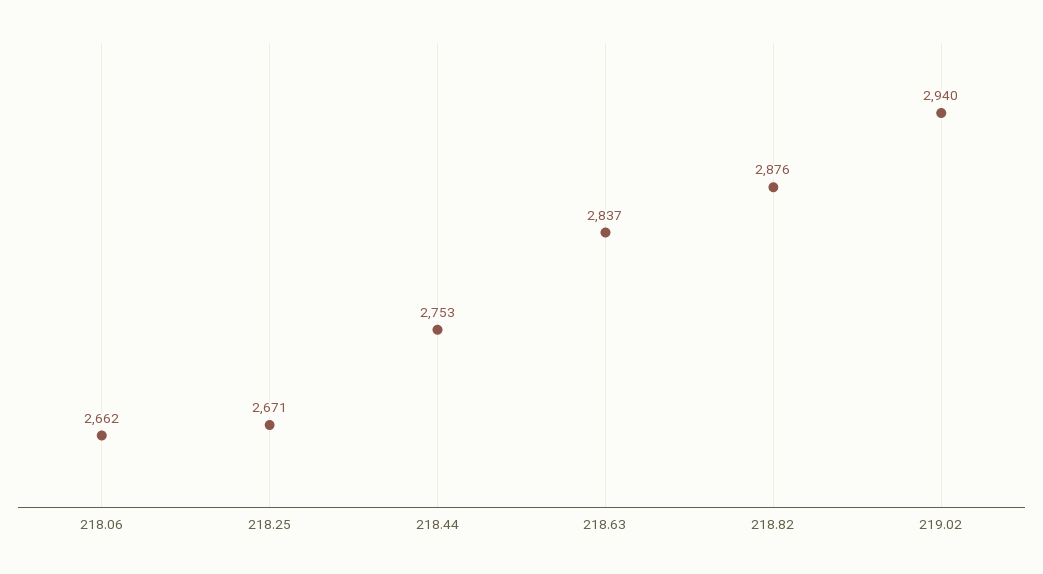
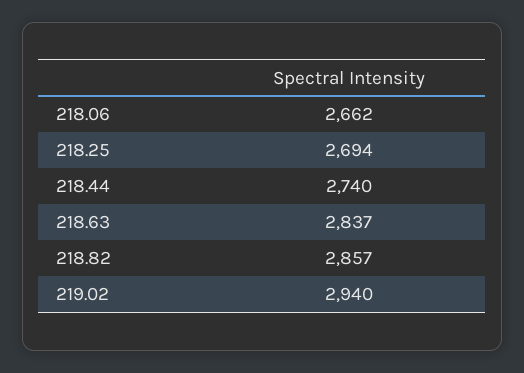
  {
    "218.06": 2662,
-   "218.25": 2671,
+   "218.25": 2694,
-   "218.44": 2753,
+   "218.44": 2740,
    "218.63": 2837,
-   "218.82": 2876,
+   "218.82": 2857,
    "219.02": 2940
  }

